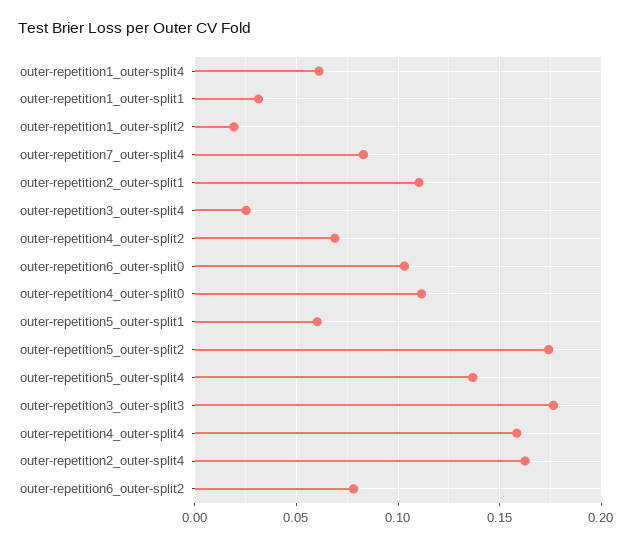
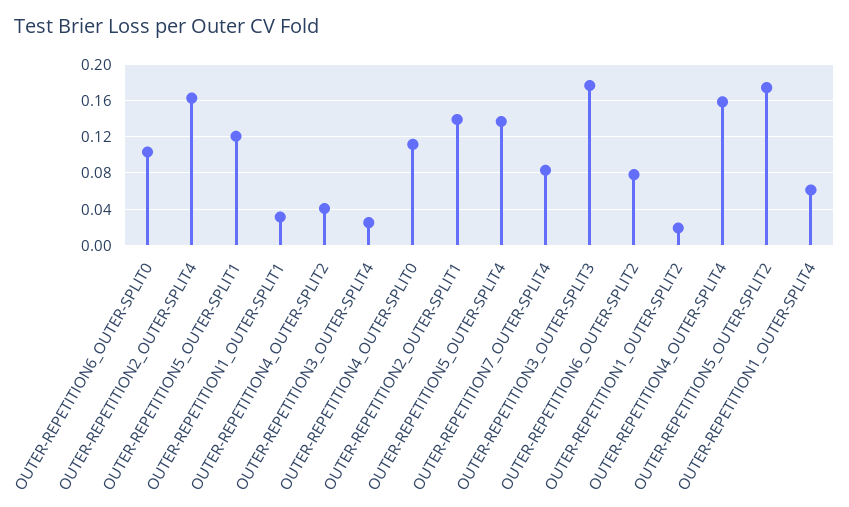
  {
    "outer-repetition1_outer-split4": 0.06,
    "outer-repetition1_outer-split1": 0.03,
    "outer-repetition1_outer-split2": 0.02,
    "outer-repetition7_outer-split4": 0.085,
-   "outer-repetition2_outer-split1": 0.11,
+   "outer-repetition2_outer-split1": 0.14,
    "outer-repetition3_outer-split4": 0.025,
-   "outer-repetition4_outer-split2": 0.07,
+   "outer-repetition4_outer-split2": 0.04,
    "outer-repetition6_outer-split0": 0.105,
    "outer-repetition4_outer-split0": 0.11,
-   "outer-repetition5_outer-split1": 0.06,
+   "outer-repetition5_outer-split1": 0.12,
    "outer-repetition5_outer-split2": 0.175,
    "outer-repetition5_outer-split4": 0.135,
    "outer-repetition3_outer-split3": 0.175,
    "outer-repetition4_outer-split4": 0.16,
    "outer-repetition2_outer-split4": 0.165,
    "outer-repetition6_outer-split2": 0.08
  }

